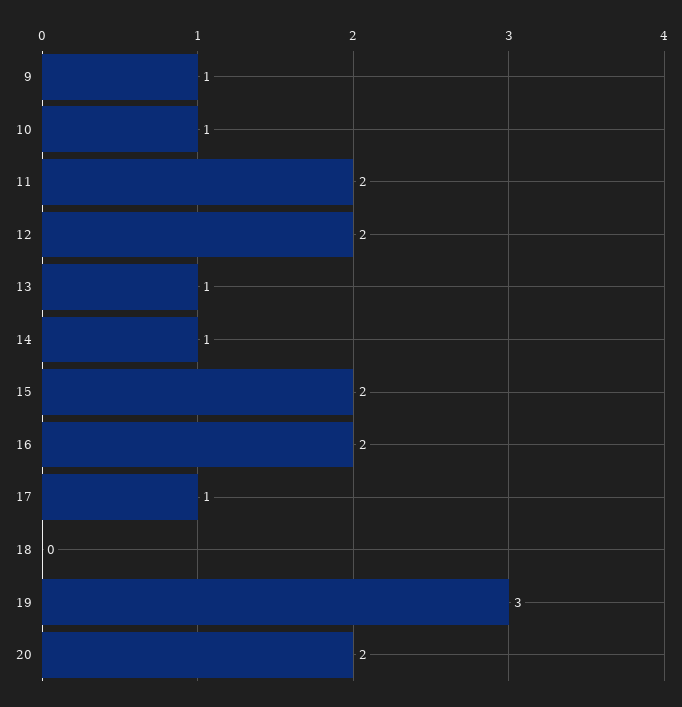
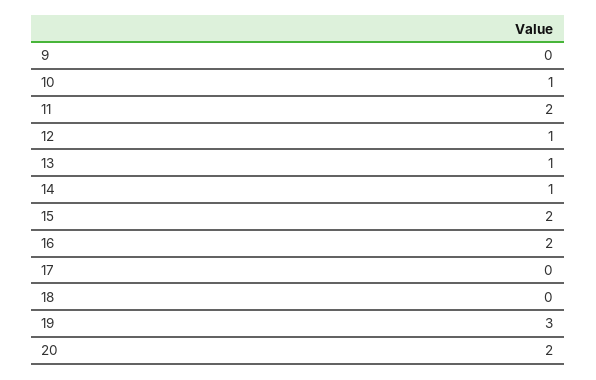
  {
-   "9": 1,
+   "9": 0,
    "10": 1,
    "11": 2,
-   "12": 2,
+   "12": 1,
    "13": 1,
    "14": 1,
    "15": 2,
    "16": 2,
-   "17": 1,
+   "17": 0,
    "18": 0,
    "19": 3,
    "20": 2
  }

